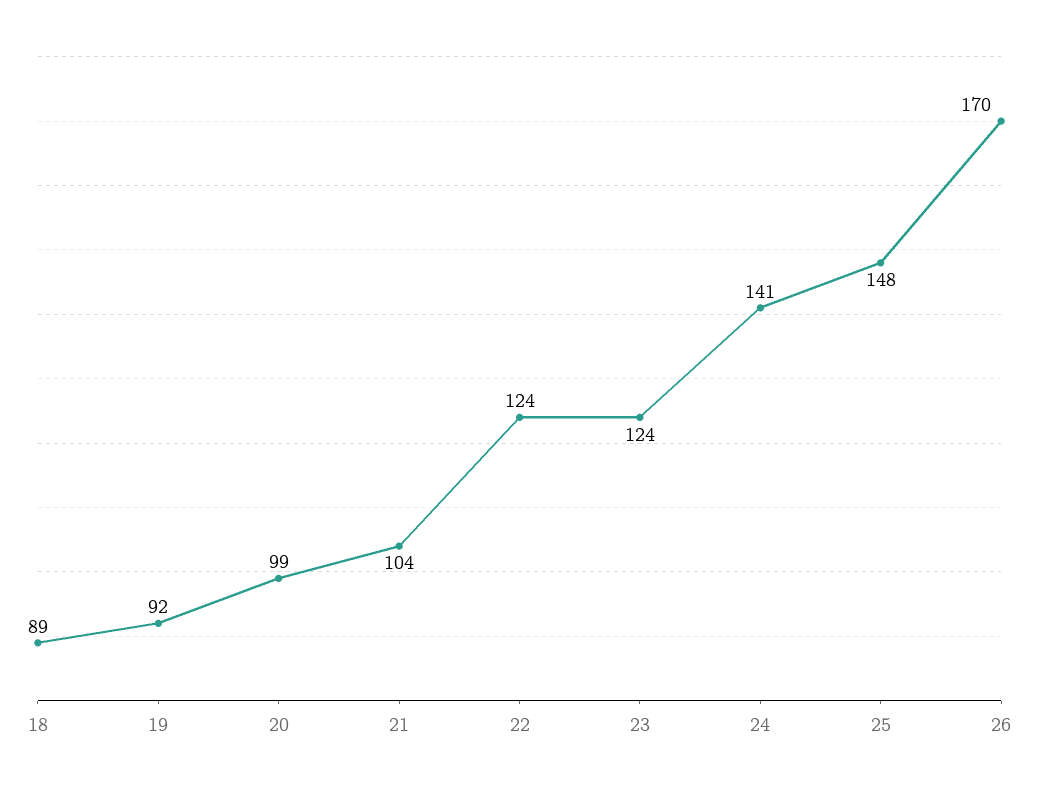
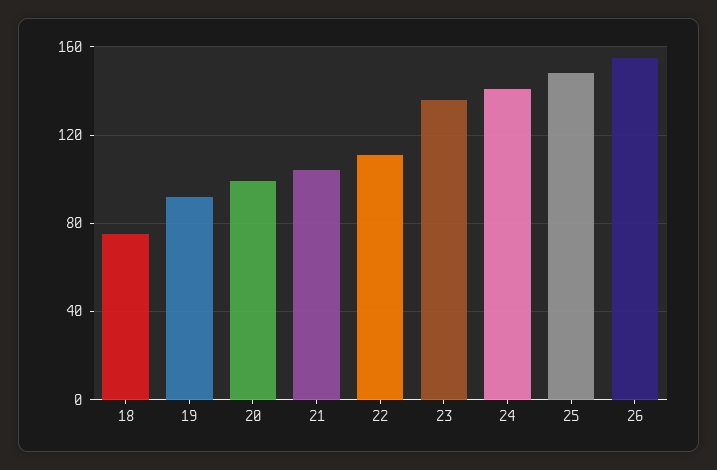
  {
-   "18": 89,
+   "18": 75,
    "19": 92,
    "20": 99,
    "21": 104,
-   "22": 124,
+   "22": 110,
-   "23": 124,
+   "23": 135,
    "24": 141,
    "25": 148,
-   "26": 170
+   "26": 155
  }

